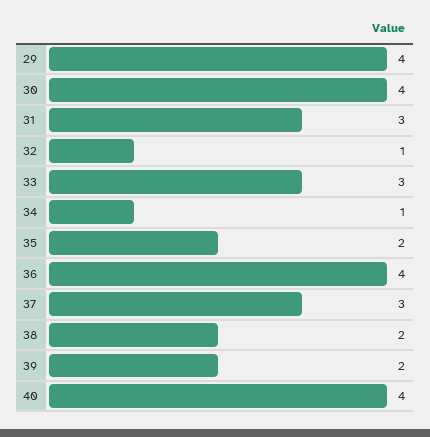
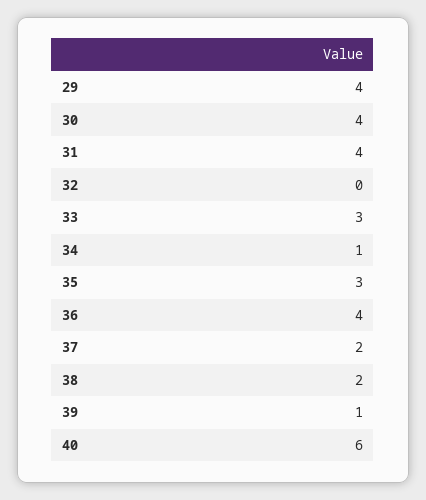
  {
    "29": 4,
    "30": 4,
-   "31": 3,
+   "31": 4,
-   "32": 1,
+   "32": 0,
    "33": 3,
    "34": 1,
-   "35": 2,
+   "35": 3,
    "36": 4,
-   "37": 3,
+   "37": 2,
    "38": 2,
-   "39": 2,
+   "39": 1,
-   "40": 4
+   "40": 6
  }

